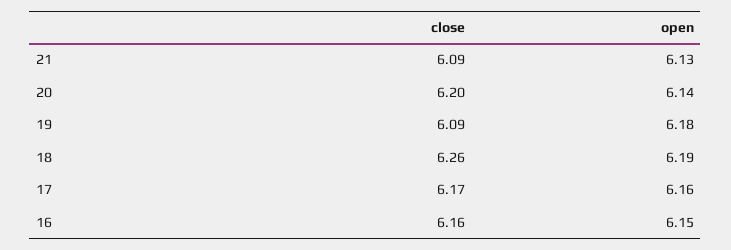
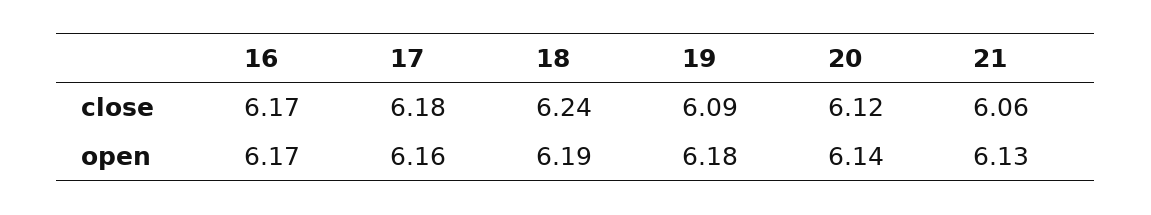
  {
    "close": {
-     "21": 6.09,
+     "21": 6.06,
-     "20": 6.2,
+     "20": 6.12,
      "19": 6.09,
-     "18": 6.26,
+     "18": 6.24,
-     "17": 6.17,
+     "17": 6.18,
-     "16": 6.16
+     "16": 6.17
    },
    "open": {
      "21": 6.13,
      "20": 6.14,
      "19": 6.18,
      "18": 6.19,
      "17": 6.16,
-     "16": 6.15
+     "16": 6.17
    }
  }

